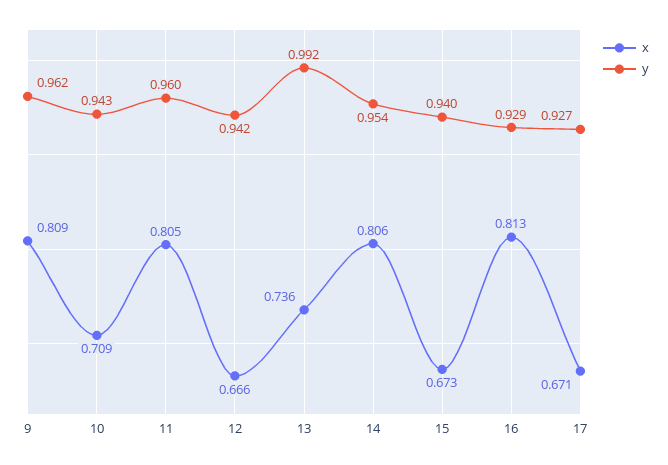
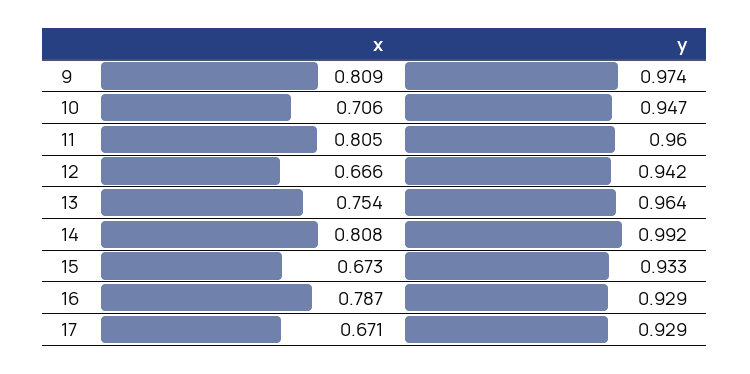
  {
    "x": {
      "9": 0.809,
-     "10": 0.709,
+     "10": 0.706,
      "11": 0.805,
      "12": 0.666,
-     "13": 0.736,
+     "13": 0.754,
-     "14": 0.806,
+     "14": 0.808,
      "15": 0.673,
-     "16": 0.813,
+     "16": 0.787,
      "17": 0.671
    },
    "y": {
-     "9": 0.962,
+     "9": 0.974,
-     "10": 0.943,
+     "10": 0.947,
      "11": 0.96,
      "12": 0.942,
-     "13": 0.992,
+     "13": 0.964,
-     "14": 0.954,
+     "14": 0.992,
-     "15": 0.94,
+     "15": 0.933,
      "16": 0.929,
-     "17": 0.927
+     "17": 0.929
    }
  }

